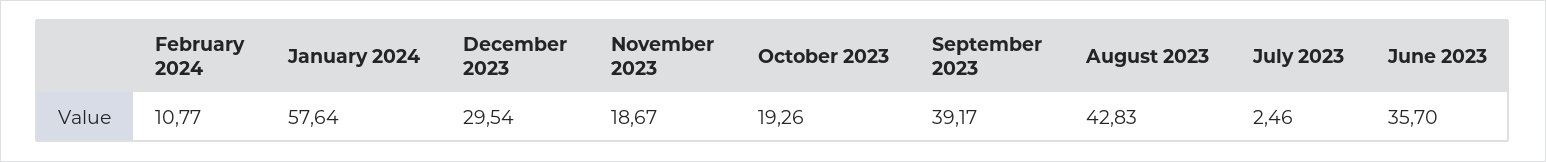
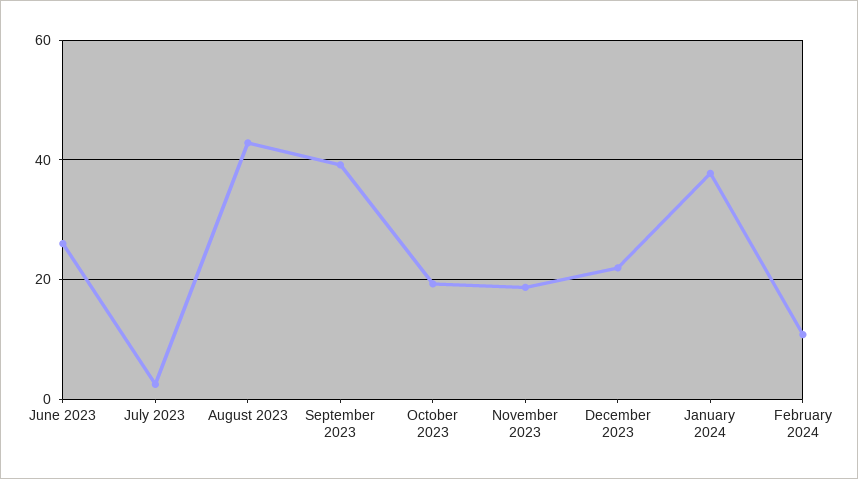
  {
    "February 2024": 10.77,
-   "January 2024": 57.64,
+   "January 2024": 38,
-   "December 2023": 29.54,
+   "December 2023": 22,
    "November 2023": 18.67,
    "October 2023": 19.26,
    "September 2023": 39.17,
    "August 2023": 42.83,
    "July 2023": 2.46,
-   "June 2023": 35.7
+   "June 2023": 26
  }

